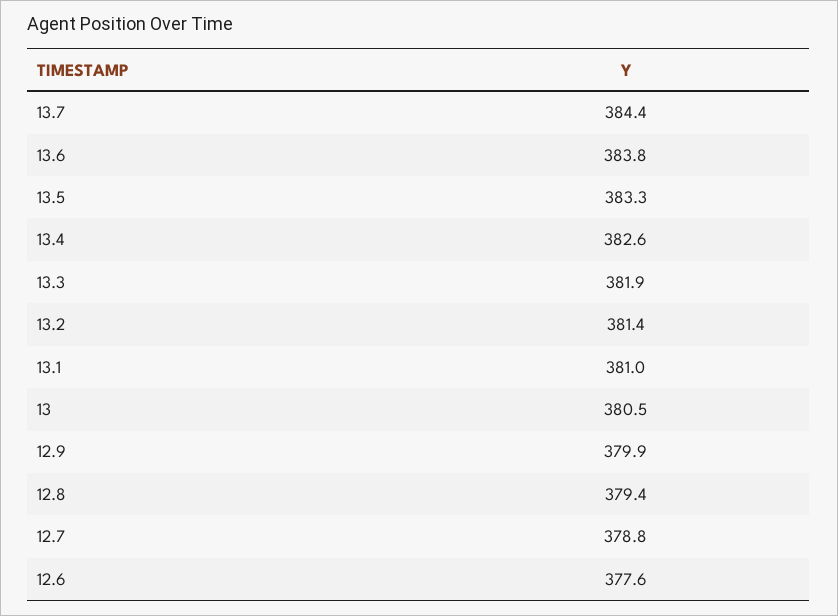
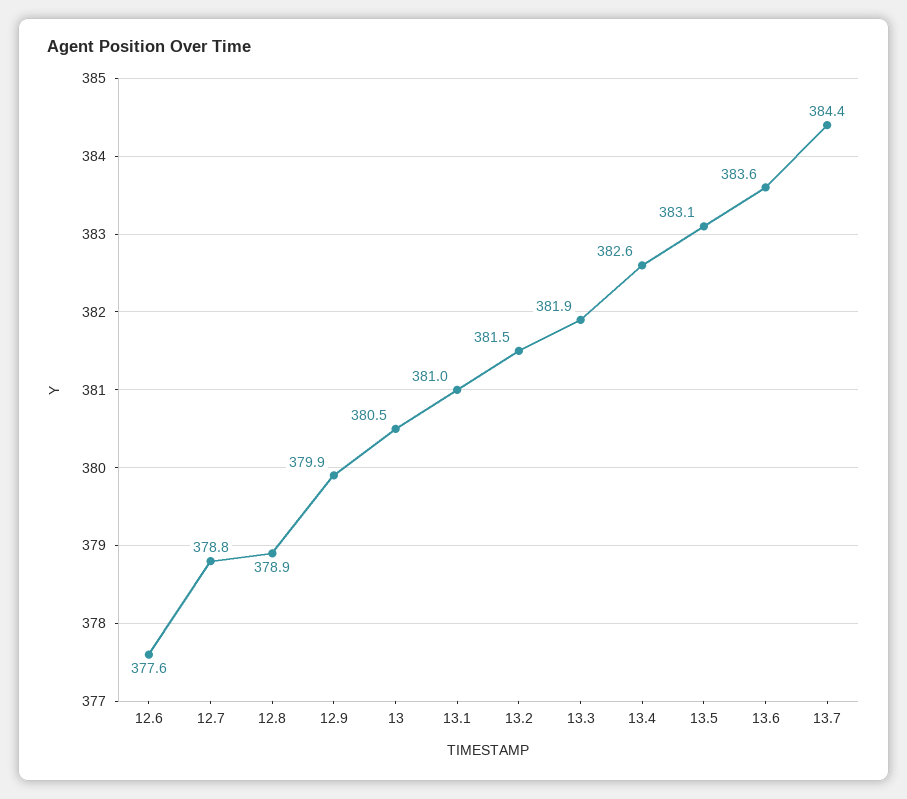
  {
    "13.7": 384.4,
-   "13.6": 383.8,
+   "13.6": 383.6,
-   "13.5": 383.3,
+   "13.5": 383.1,
    "13.4": 382.6,
    "13.3": 381.9,
-   "13.2": 381.4,
+   "13.2": 381.5,
    "13.1": 381,
    "13": 380.5,
    "12.9": 379.9,
-   "12.8": 379.4,
+   "12.8": 378.9,
    "12.7": 378.8,
    "12.6": 377.6
  }

